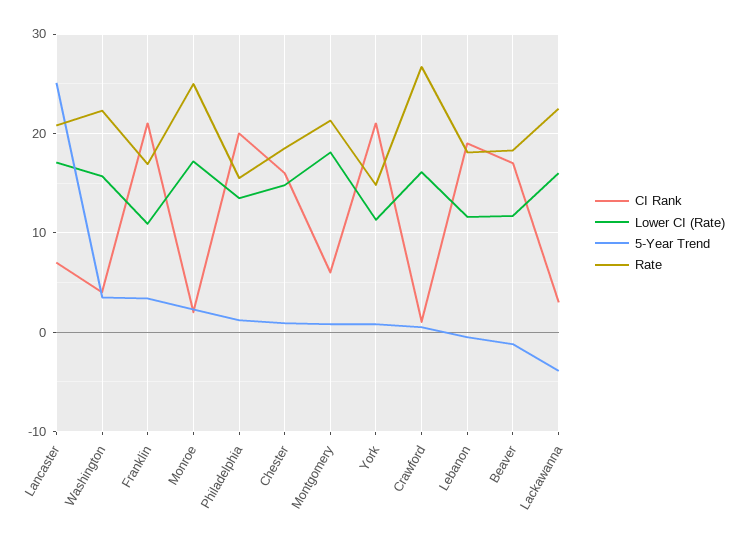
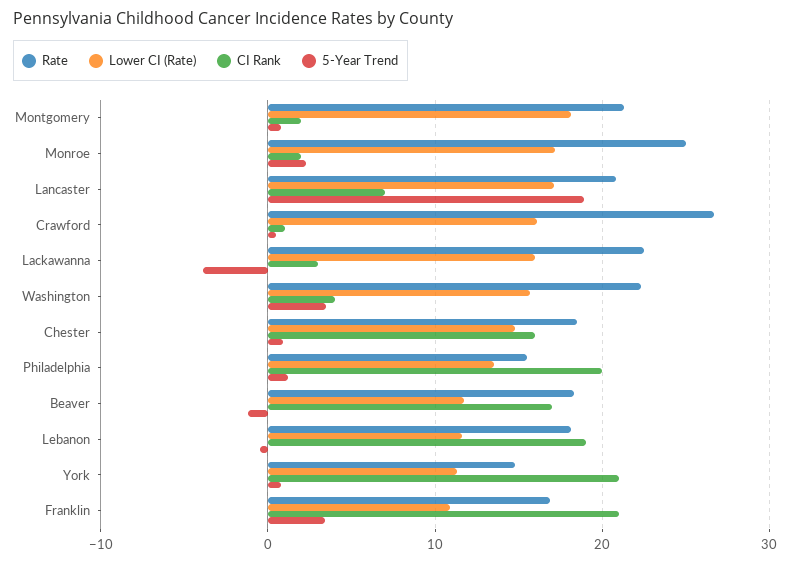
  {
    "CI Rank": {
      "Lancaster": 7,
      "Washington": 4,
      "Franklin": 21,
      "Monroe": 2,
      "Philadelphia": 20,
      "Chester": 16,
-     "Montgomery": 6,
+     "Montgomery": 2,
      "York": 21,
      "Crawford": 1,
      "Lebanon": 19,
      "Beaver": 17,
      "Lackawanna": 3
    },
    "Lower CI (Rate)": {
      "Lancaster": 17,
      "Washington": 16,
      "Franklin": 11,
      "Monroe": 17,
      "Philadelphia": 14,
      "Chester": 15,
      "Montgomery": 18,
      "York": 11,
      "Crawford": 16,
      "Lebanon": 12,
      "Beaver": 12,
      "Lackawanna": 16
    },
    "5-Year Trend": {
-     "Lancaster": 25,
+     "Lancaster": 19,
      "Washington": 4,
      "Franklin": 3,
      "Monroe": 2,
      "Philadelphia": 1,
      "Chester": 1,
      "Montgomery": 1,
      "York": 1,
      "Crawford": 1,
      "Lebanon": -1,
      "Beaver": -1,
      "Lackawanna": -4
    },
    "Rate": {
      "Lancaster": 21,
      "Washington": 22,
      "Franklin": 17,
      "Monroe": 25,
      "Philadelphia": 16,
      "Chester": 19,
      "Montgomery": 21,
      "York": 15,
      "Crawford": 27,
      "Lebanon": 18,
      "Beaver": 18,
      "Lackawanna": 23
    }
  }

